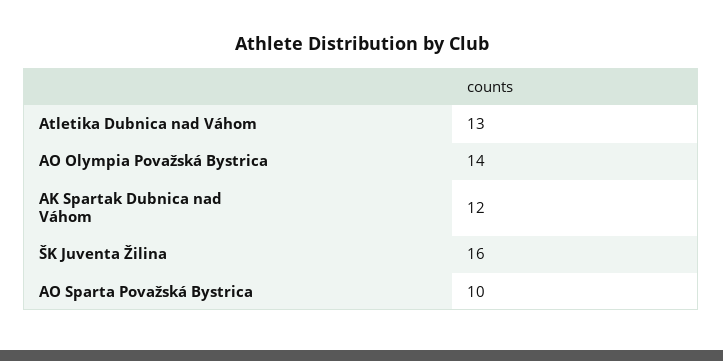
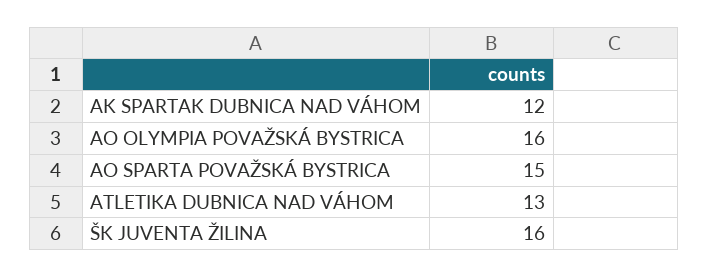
  {
    "Atletika Dubnica nad Váhom": 13,
-   "AO Olympia Považská Bystrica": 14,
+   "AO Olympia Považská Bystrica": 16,
    "AK Spartak Dubnica nad Váhom": 12,
    "ŠK Juventa Žilina": 16,
-   "AO Sparta Považská Bystrica": 10
+   "AO Sparta Považská Bystrica": 15
  }

